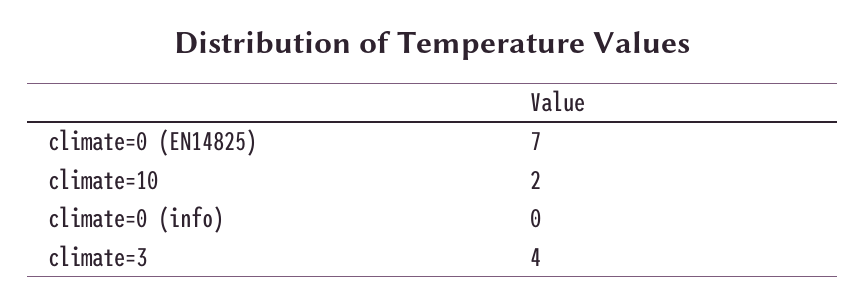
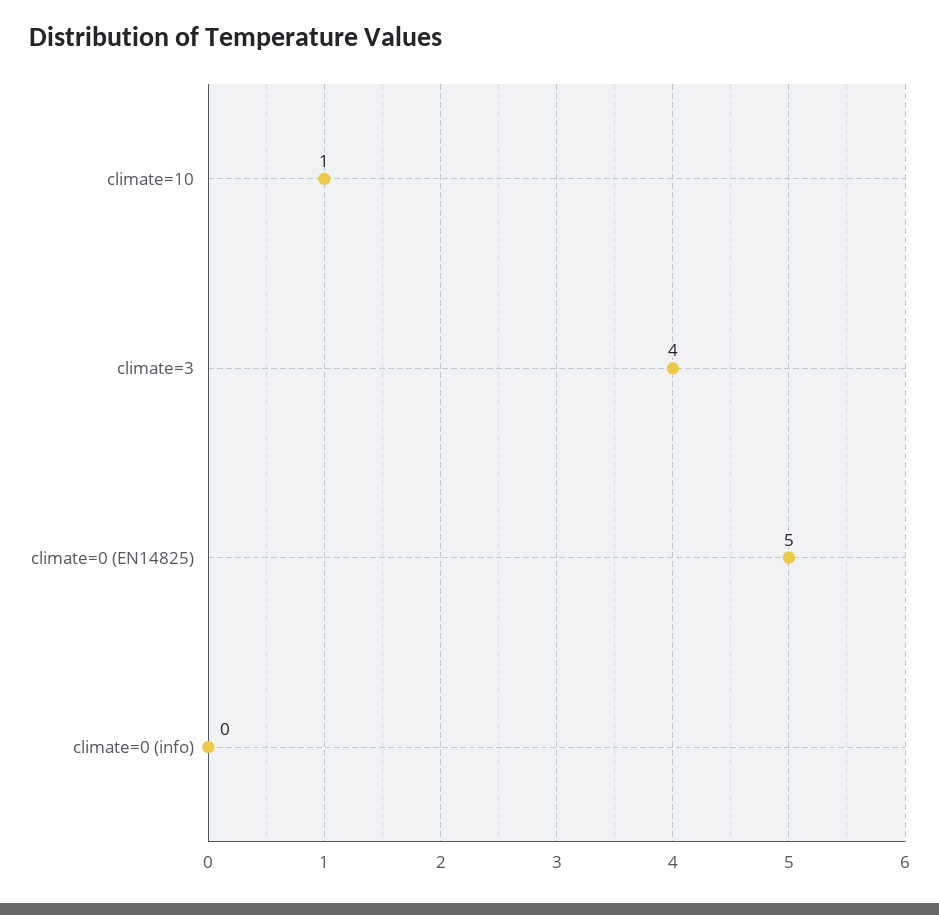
  {
-   "climate=0 (EN14825)": 7,
+   "climate=0 (EN14825)": 5,
-   "climate=10": 2,
+   "climate=10": 1,
    "climate=0 (info)": 0,
    "climate=3": 4
  }

